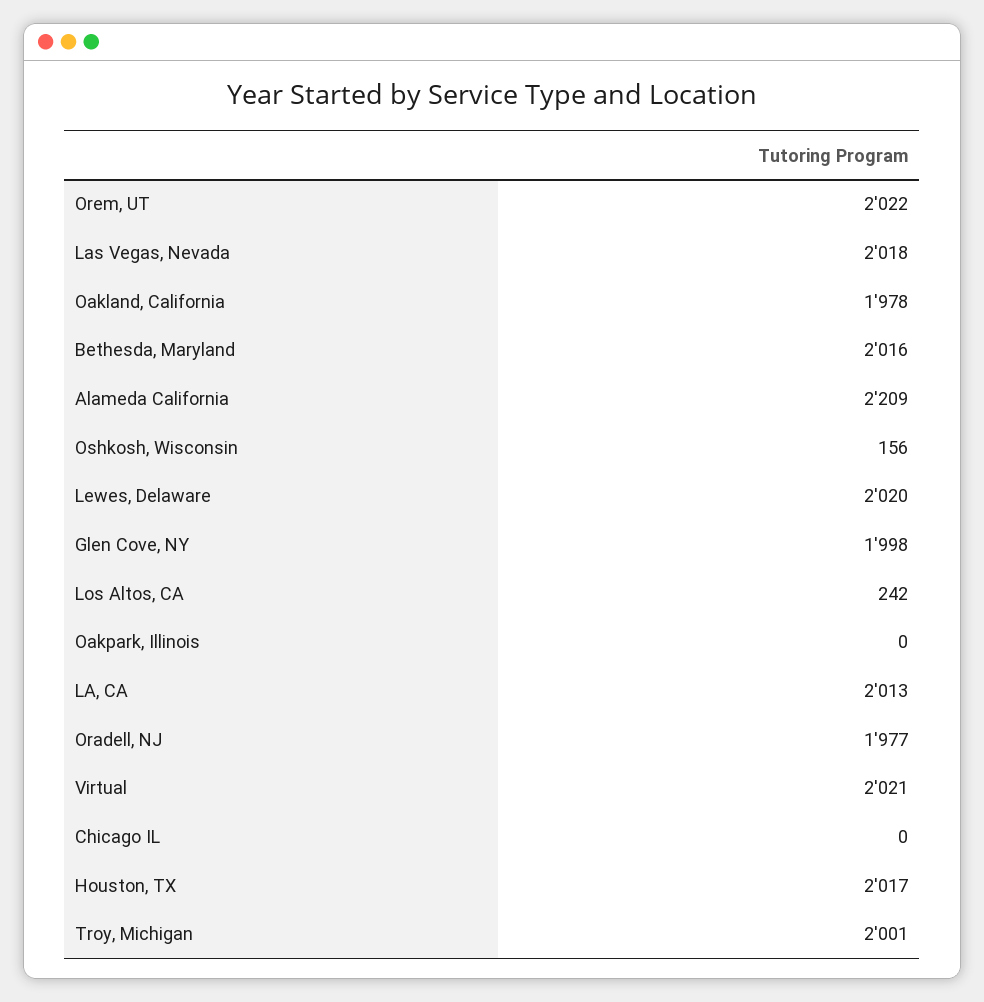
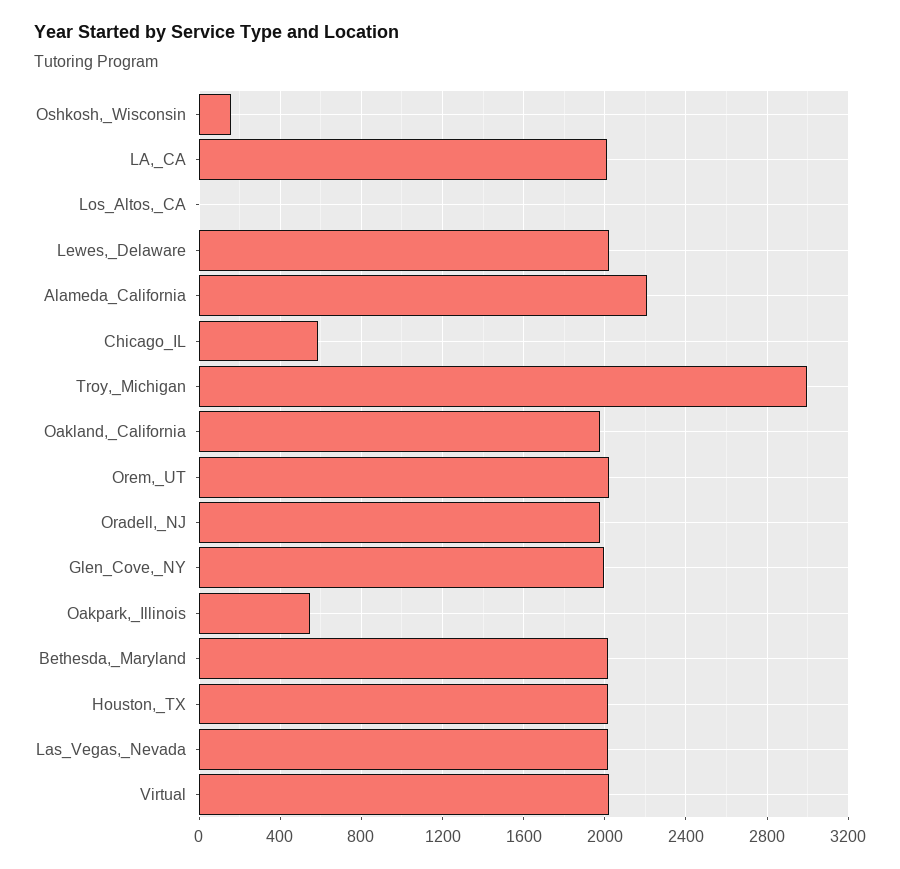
  {
    "Orem, UT": 2022,
    "Las Vegas, Nevada": 2018,
    "Oakland, California": 1978,
    "Bethesda, Maryland": 2016,
    "Alameda California": 2209,
    "Oshkosh, Wisconsin": 156,
    "Lewes, Delaware": 2020,
    "Glen Cove, NY": 1998,
-   "Los Altos, CA": 242,
+   "Los Altos, CA": 0,
-   "Oakpark, Illinois": 0,
+   "Oakpark, Illinois": 550,
    "LA, CA": 2013,
    "Oradell, NJ": 1977,
    "Virtual": 2021,
-   "Chicago IL": 0,
+   "Chicago IL": 600,
    "Houston, TX": 2017,
-   "Troy, Michigan": 2001
+   "Troy, Michigan": 3000
  }

